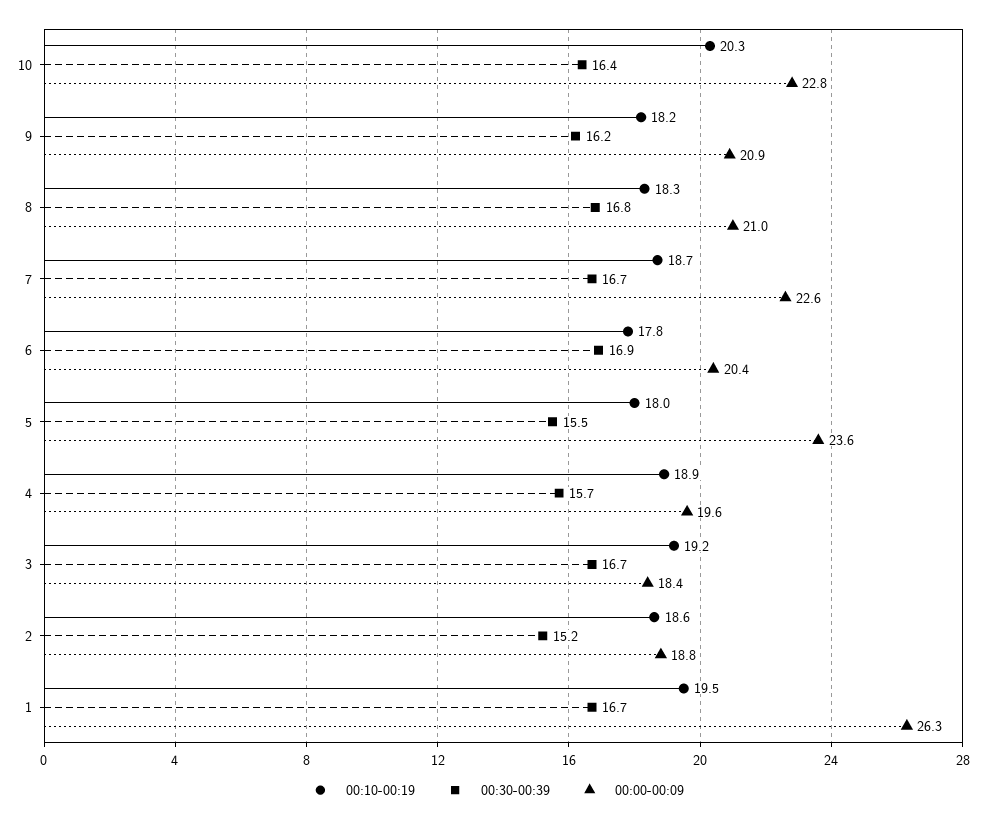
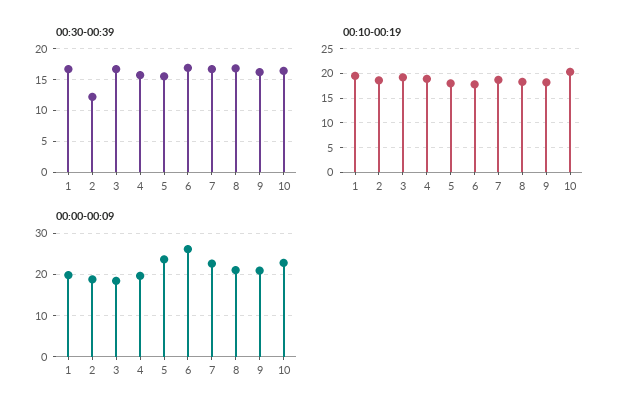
  {
    "00:10-00:19": {
      "10": 20.3,
      "9": 18.2,
      "8": 18.3,
      "7": 18.7,
      "6": 17.8,
      "5": 18,
      "4": 18.9,
      "3": 19.2,
      "2": 18.6,
      "1": 19.5
    },
    "00:30-00:39": {
      "10": 16.4,
      "9": 16.2,
      "8": 16.8,
      "7": 16.7,
      "6": 16.9,
      "5": 15.5,
      "4": 15.7,
      "3": 16.7,
-     "2": 15.2,
+     "2": 12,
      "1": 16.7
    },
    "00:00-00:09": {
      "10": 22.8,
      "9": 20.9,
      "8": 21,
      "7": 22.6,
-     "6": 20.4,
+     "6": 26,
      "5": 23.6,
      "4": 19.6,
      "3": 18.4,
      "2": 18.8,
-     "1": 26.3
+     "1": 20
    }
  }

